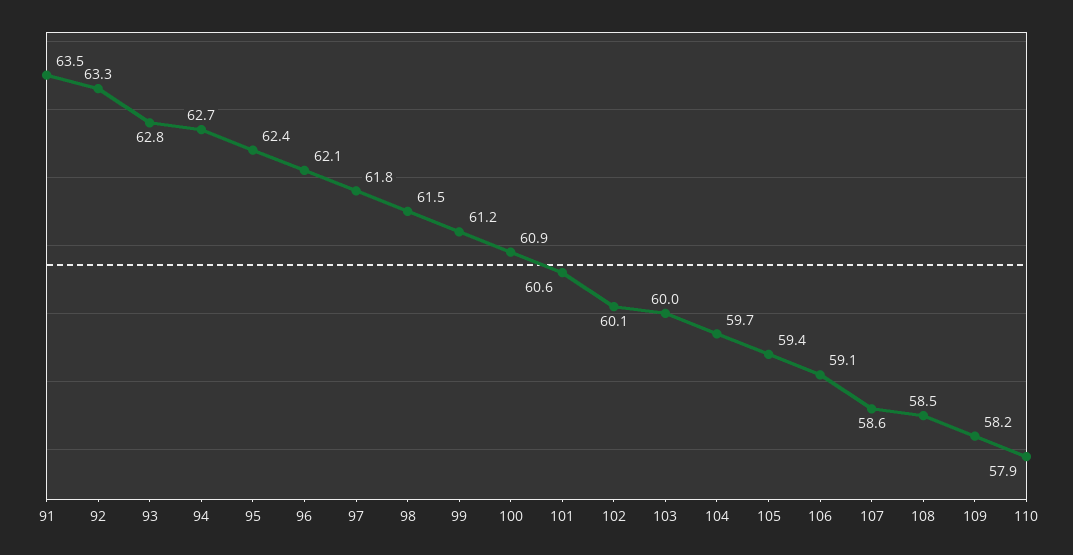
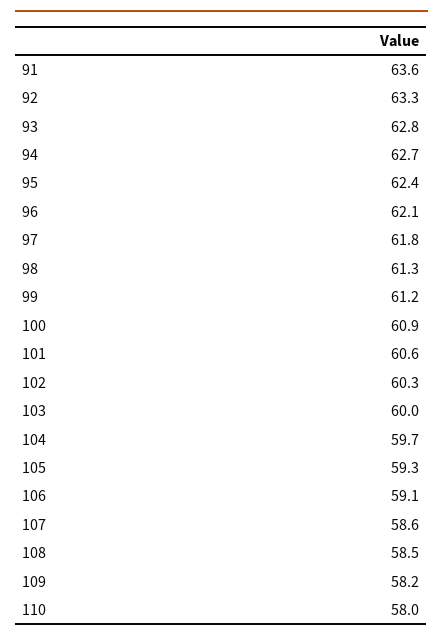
  {
-   "91": 63.5,
+   "91": 63.6,
    "92": 63.3,
    "93": 62.8,
    "94": 62.7,
    "95": 62.4,
    "96": 62.1,
    "97": 61.8,
-   "98": 61.5,
+   "98": 61.3,
    "99": 61.2,
    "100": 60.9,
    "101": 60.6,
-   "102": 60.1,
+   "102": 60.3,
    "103": 60,
    "104": 59.7,
-   "105": 59.4,
+   "105": 59.3,
    "106": 59.1,
    "107": 58.6,
    "108": 58.5,
    "109": 58.2,
-   "110": 57.9
+   "110": 58
  }

